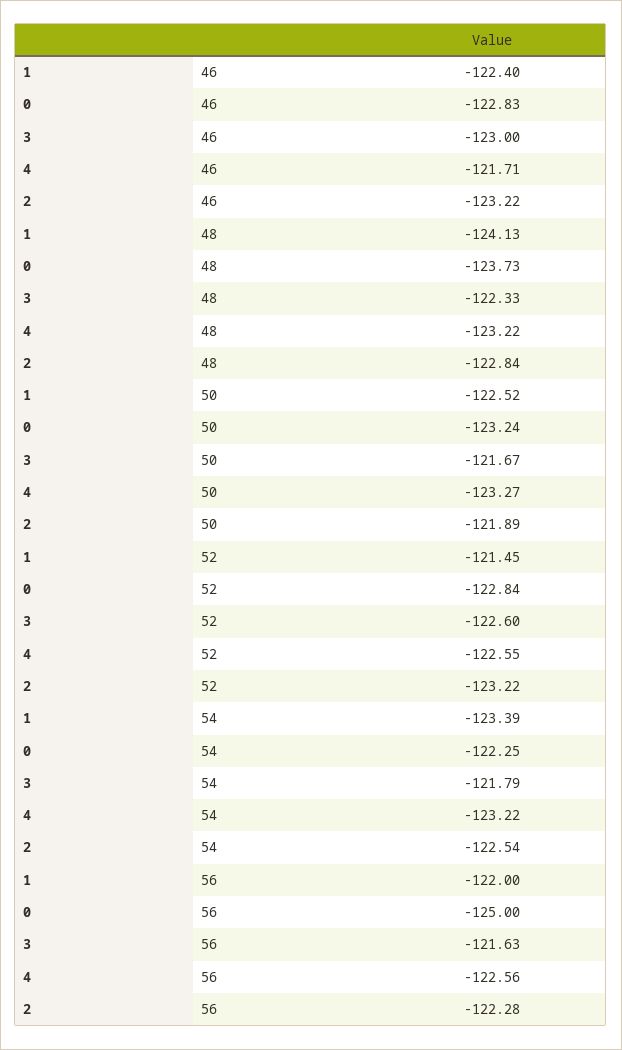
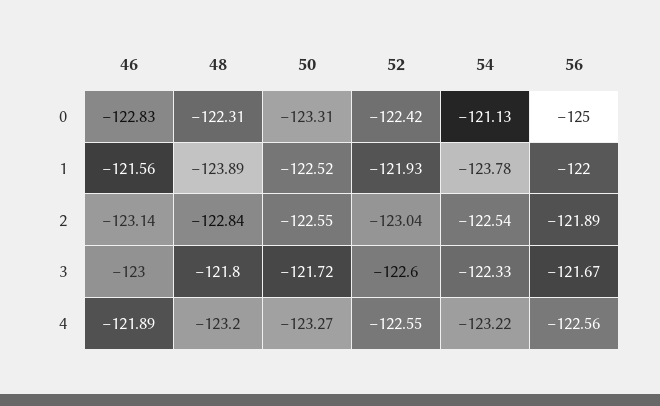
  {
    "1": {
-     "46": -122.4,
+     "46": -121.56,
-     "48": -124.13,
+     "48": -123.89,
      "50": -122.52,
-     "52": -121.45,
+     "52": -121.93,
-     "54": -123.39,
+     "54": -123.78,
      "56": -122
    },
    "0": {
      "46": -122.83,
-     "48": -123.73,
+     "48": -122.31,
-     "50": -123.24,
+     "50": -123.31,
-     "52": -122.84,
+     "52": -122.42,
-     "54": -122.25,
+     "54": -121.13,
      "56": -125
    },
    "3": {
      "46": -123,
-     "48": -122.33,
+     "48": -121.8,
-     "50": -121.67,
+     "50": -121.72,
      "52": -122.6,
-     "54": -121.79,
+     "54": -122.33,
-     "56": -121.63
+     "56": -121.67
    },
    "4": {
-     "46": -121.71,
+     "46": -121.89,
-     "48": -123.22,
+     "48": -123.2,
      "50": -123.27,
      "52": -122.55,
      "54": -123.22,
      "56": -122.56
    },
    "2": {
-     "46": -123.22,
+     "46": -123.14,
      "48": -122.84,
-     "50": -121.89,
+     "50": -122.55,
-     "52": -123.22,
+     "52": -123.04,
      "54": -122.54,
-     "56": -122.28
+     "56": -121.89
    }
  }

